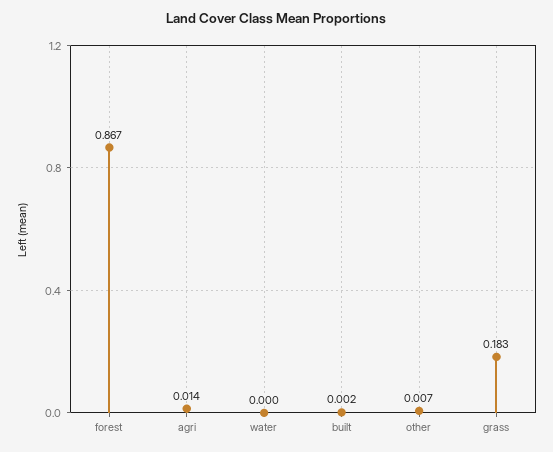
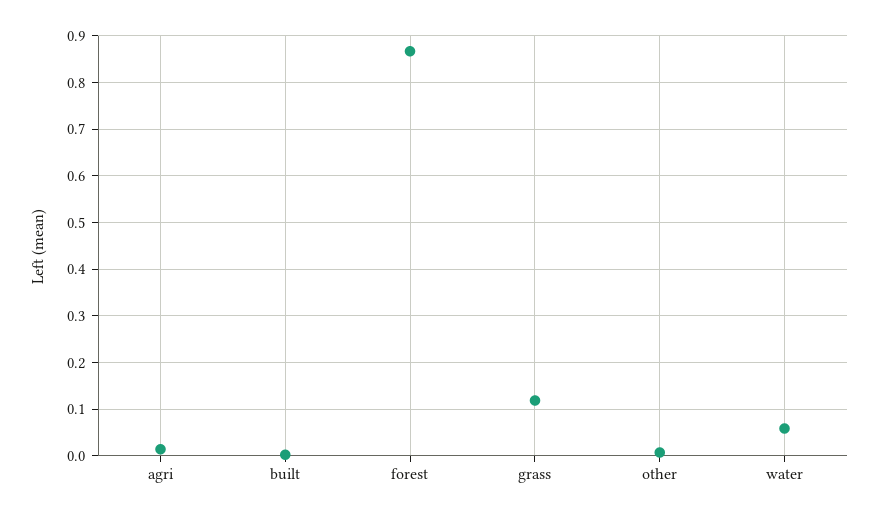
  {
    "forest": 0.867,
    "agri": 0.014,
-   "water": 0,
+   "water": 0.06,
    "built": 0.002,
    "other": 0.007,
-   "grass": 0.183
+   "grass": 0.12
  }

